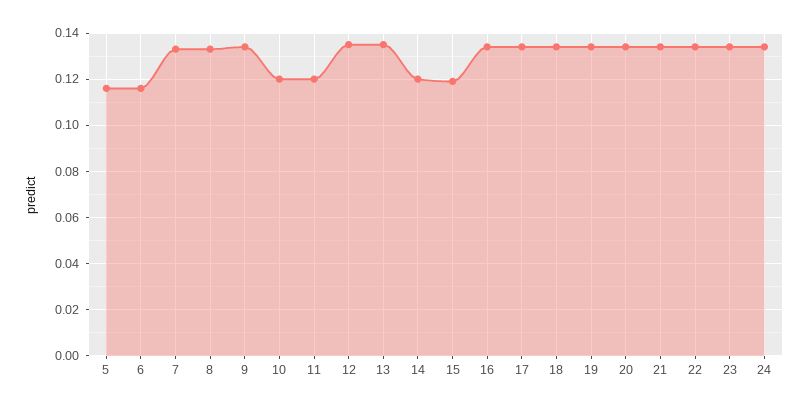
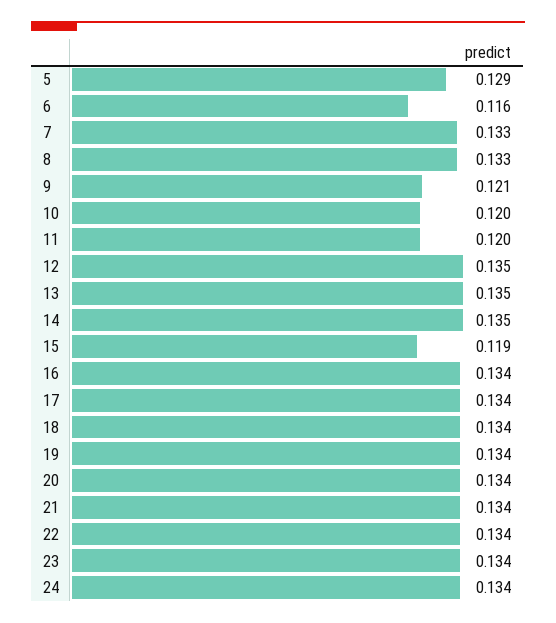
  {
-   "5": 0.115,
+   "5": 0.129,
    "6": 0.116,
    "7": 0.133,
    "8": 0.133,
-   "9": 0.135,
+   "9": 0.121,
    "10": 0.12,
    "11": 0.12,
    "12": 0.135,
    "13": 0.135,
-   "14": 0.12,
+   "14": 0.135,
    "15": 0.119,
    "16": 0.134,
    "17": 0.134,
    "18": 0.134,
    "19": 0.134,
    "20": 0.134,
    "21": 0.134,
    "22": 0.134,
    "23": 0.134,
    "24": 0.134
  }

